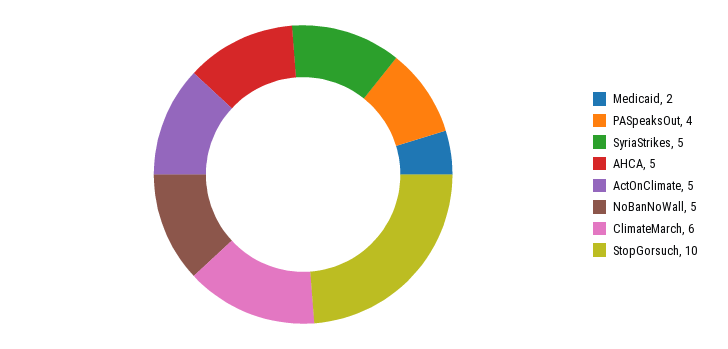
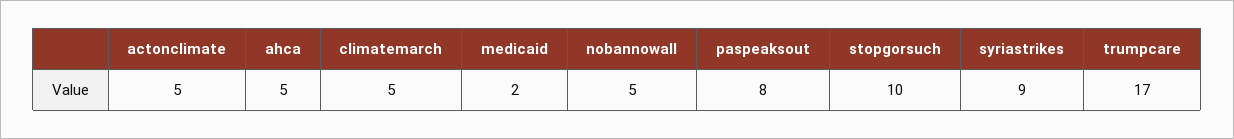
  {
    "Medicaid": 2,
-   "PASpeaksOut": 4,
+   "PASpeaksOut": 8,
-   "SyriaStrikes": 5,
+   "SyriaStrikes": 9,
    "AHCA": 5,
    "ActOnClimate": 5,
    "NoBanNoWall": 5,
-   "ClimateMarch": 6,
+   "ClimateMarch": 5,
-   "StopGorsuch": 10
+   "StopGorsuch": 10,
+   "trumpcare": 17
  }

